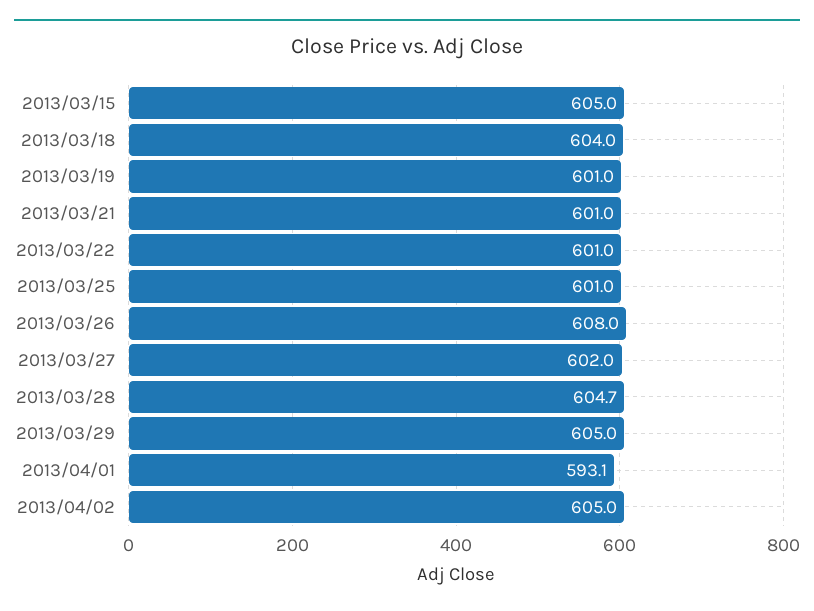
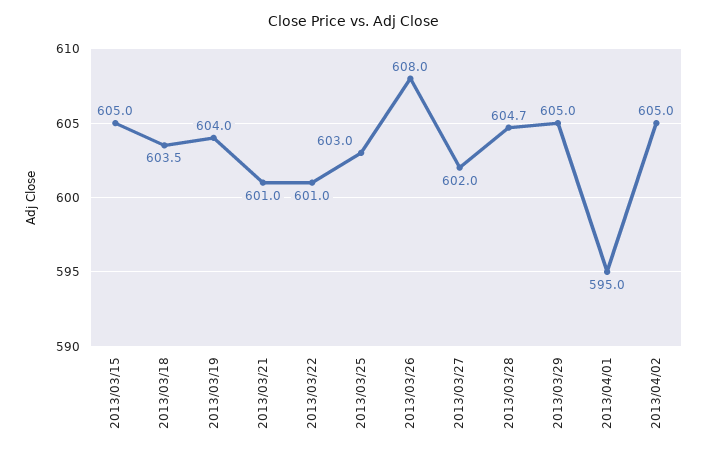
  {
    "2013/03/15": 605,
-   "2013/03/18": 604,
+   "2013/03/18": 603.5,
-   "2013/03/19": 601,
+   "2013/03/19": 604,
    "2013/03/21": 601,
    "2013/03/22": 601,
-   "2013/03/25": 601,
+   "2013/03/25": 603,
    "2013/03/26": 608,
    "2013/03/27": 602,
    "2013/03/28": 604.7,
    "2013/03/29": 605,
-   "2013/04/01": 593.1,
+   "2013/04/01": 595,
    "2013/04/02": 605
  }

